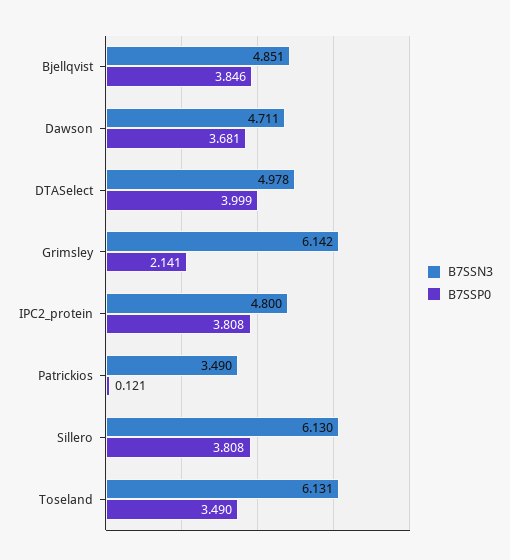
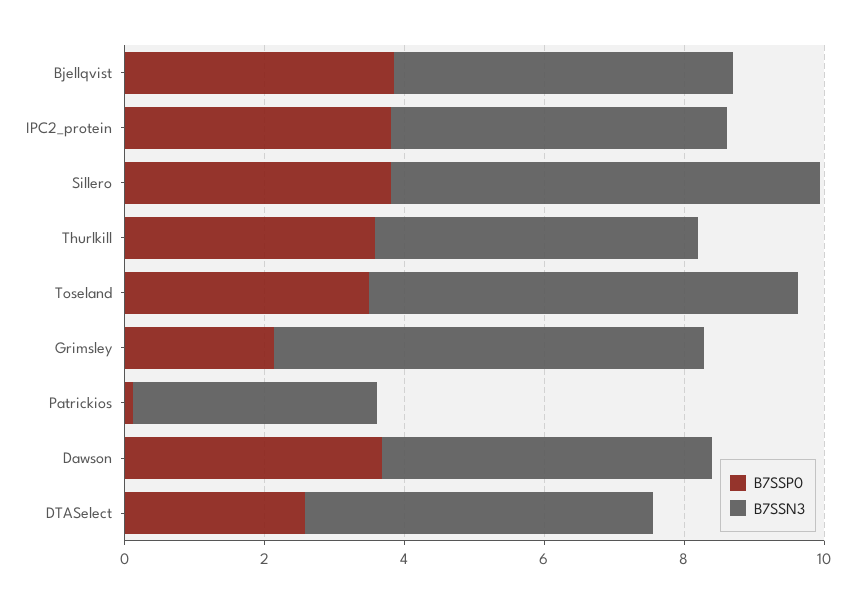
  {
    "B7SSN3": {
      "Bjellqvist": 4.851,
      "Dawson": 4.711,
      "DTASelect": 4.978,
      "Grimsley": 6.142,
      "IPC2_protein": 4.8,
      "Patrickios": 3.49,
      "Sillero": 6.13,
-     "Toseland": 6.131
+     "Toseland": 6.131,
+     "Thurlkill": 4.5
    },
    "B7SSP0": {
      "Bjellqvist": 3.846,
      "Dawson": 3.681,
-     "DTASelect": 3.999,
+     "DTASelect": 2.5,
      "Grimsley": 2.141,
      "IPC2_protein": 3.808,
      "Patrickios": 0.121,
      "Sillero": 3.808,
-     "Toseland": 3.49
+     "Toseland": 3.49,
+     "Thurlkill": 3.5
    }
  }

